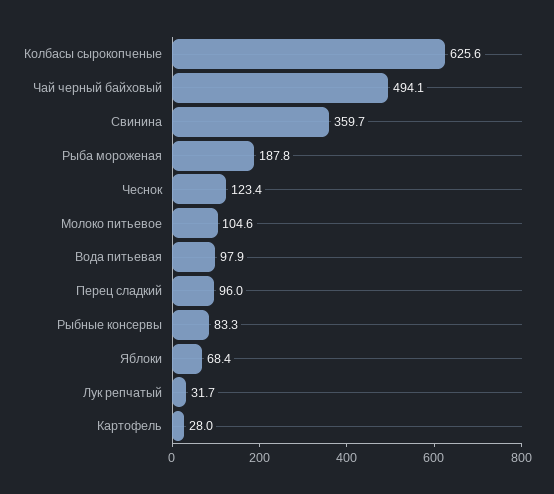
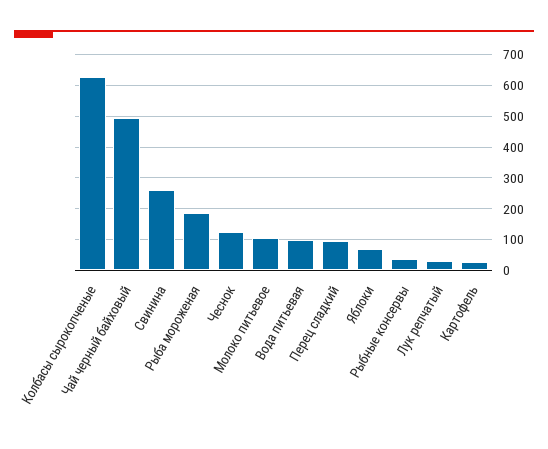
  {
    "Колбасы сырокопченые": 625.6,
    "Чай черный байховый": 494.1,
-   "Свинина": 359.7,
+   "Свинина": 260,
    "Рыба мороженая": 187.8,
    "Чеснок": 123.4,
    "Молоко питьевое": 104.6,
    "Вода питьевая": 97.9,
    "Перец сладкий": 96,
-   "Рыбные консервы": 83.3,
+   "Рыбные консервы": 40,
    "Яблоки": 68.4,
    "Лук репчатый": 31.7,
    "Картофель": 28
  }

